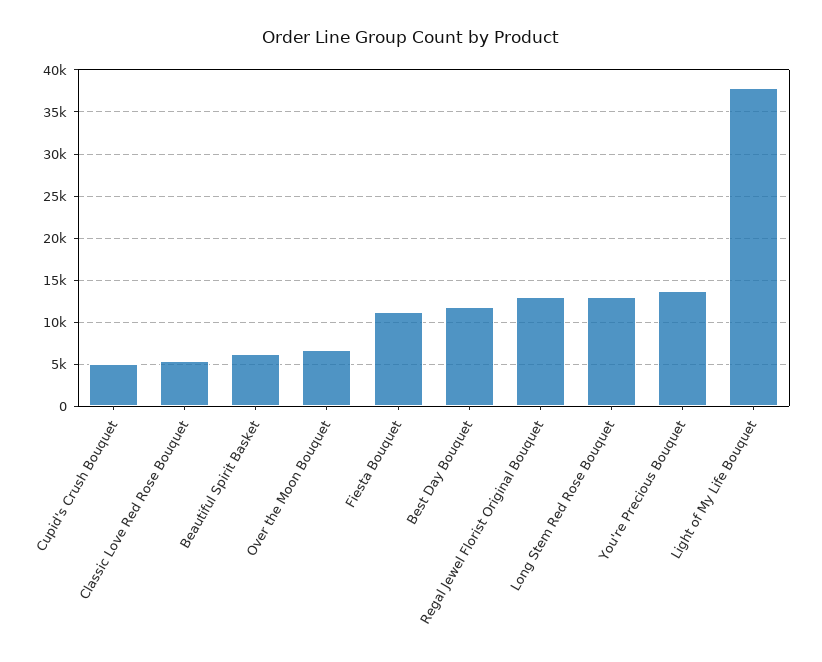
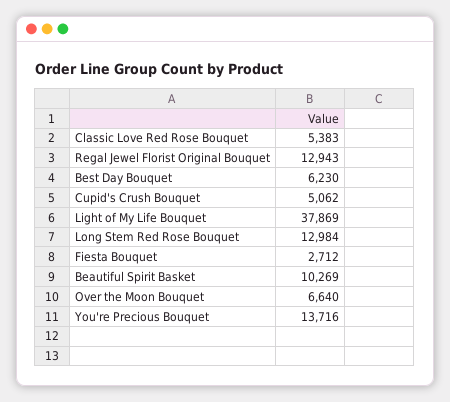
  {
    "Cupid's Crush Bouquet": 5062,
    "Classic Love Red Rose Bouquet": 5383,
-   "Beautiful Spirit Basket": 6000,
+   "Beautiful Spirit Basket": 10269,
    "Over the Moon Bouquet": 6640,
-   "Fiesta Bouquet": 11000,
+   "Fiesta Bouquet": 2712,
-   "Best Day Bouquet": 12000,
+   "Best Day Bouquet": 6230,
    "Regal Jewel Florist Original Bouquet": 12943,
    "Long Stem Red Rose Bouquet": 12984,
    "You're Precious Bouquet": 13716,
    "Light of My Life Bouquet": 37869
  }

